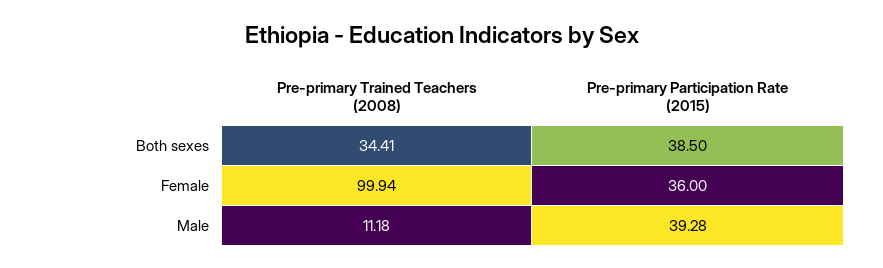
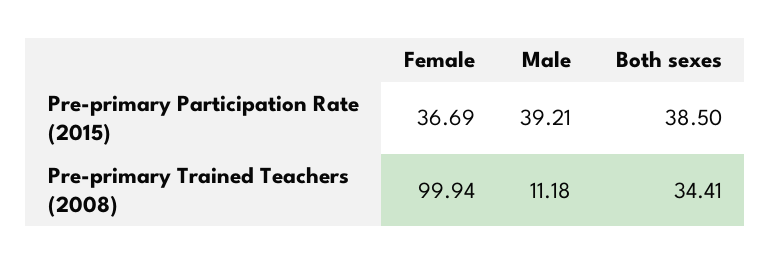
  {
    "Pre-primary Trained Teachers (2008)": {
      "Both sexes": 34.41,
      "Female": 99.94,
      "Male": 11.18
    },
    "Pre-primary Participation Rate (2015)": {
      "Both sexes": 38.5,
-     "Female": 36,
+     "Female": 36.69,
-     "Male": 39.28
+     "Male": 39.21
    }
  }

